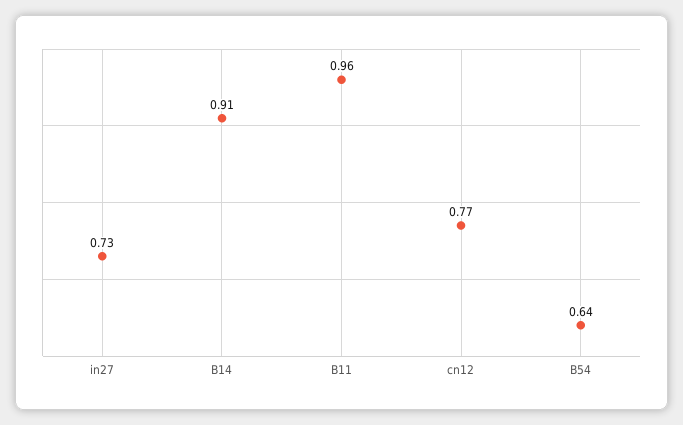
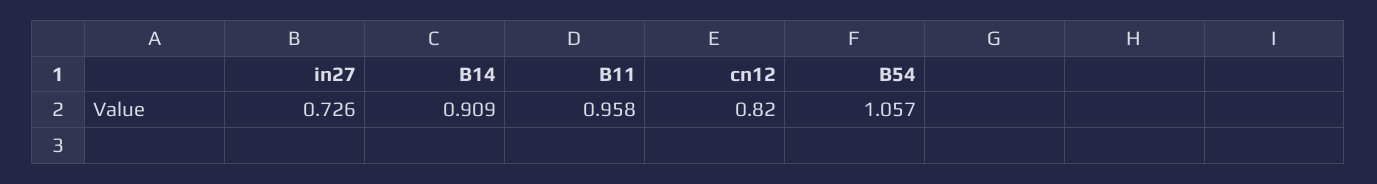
  {
    "in27": 0.726,
    "B14": 0.909,
    "B11": 0.958,
-   "cn12": 0.77,
+   "cn12": 0.82,
-   "B54": 0.64
+   "B54": 1.057
  }

